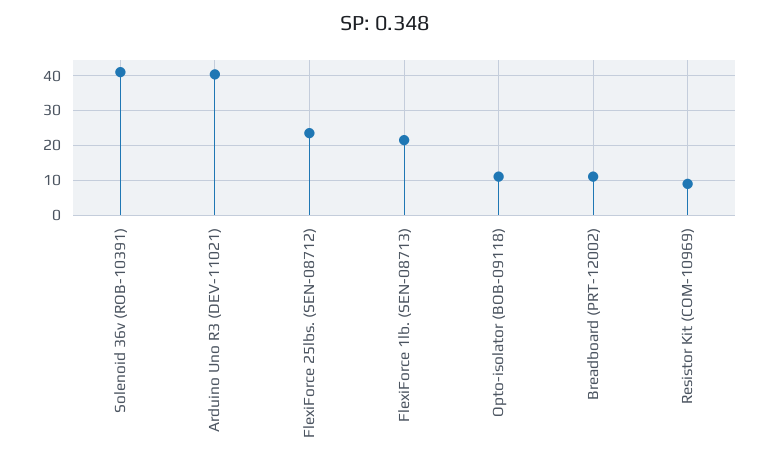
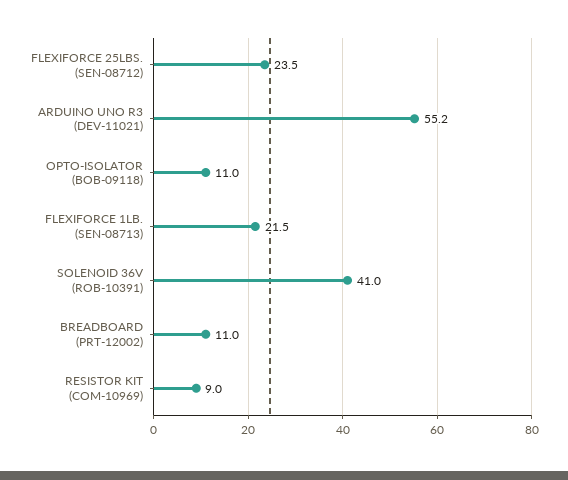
  {
    "Solenoid 36v (ROB-10391)": 41,
-   "Arduino Uno R3 (DEV-11021)": 40,
+   "Arduino Uno R3 (DEV-11021)": 55.2,
    "FlexiForce 25lbs. (SEN-08712)": 23.5,
    "FlexiForce 1lb. (SEN-08713)": 21.5,
    "Opto-isolator (BOB-09118)": 11,
    "Breadboard (PRT-12002)": 11,
    "Resistor Kit (COM-10969)": 9
  }

